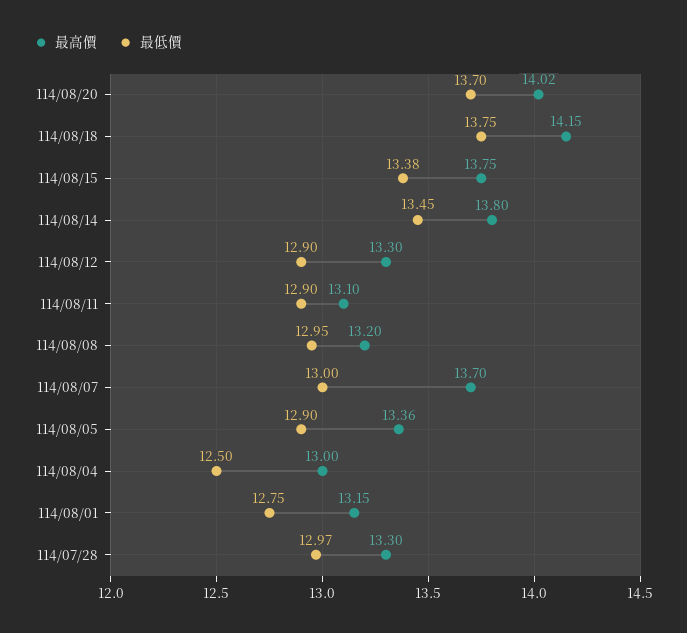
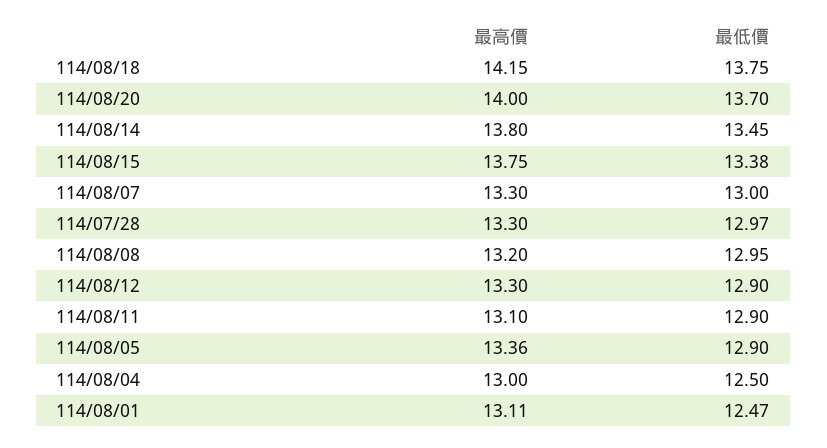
  {
    "最高價": {
-     "114/08/20": 14.02,
+     "114/08/20": 14,
      "114/08/18": 14.15,
      "114/08/15": 13.75,
      "114/08/14": 13.8,
      "114/08/12": 13.3,
      "114/08/11": 13.1,
      "114/08/08": 13.2,
-     "114/08/07": 13.7,
+     "114/08/07": 13.3,
      "114/08/05": 13.36,
      "114/08/04": 13,
-     "114/08/01": 13.15,
+     "114/08/01": 13.11,
      "114/07/28": 13.3
    },
    "最低價": {
      "114/08/20": 13.7,
      "114/08/18": 13.75,
      "114/08/15": 13.38,
      "114/08/14": 13.45,
      "114/08/12": 12.9,
      "114/08/11": 12.9,
      "114/08/08": 12.95,
      "114/08/07": 13,
      "114/08/05": 12.9,
      "114/08/04": 12.5,
-     "114/08/01": 12.75,
+     "114/08/01": 12.47,
      "114/07/28": 12.97
    }
  }

